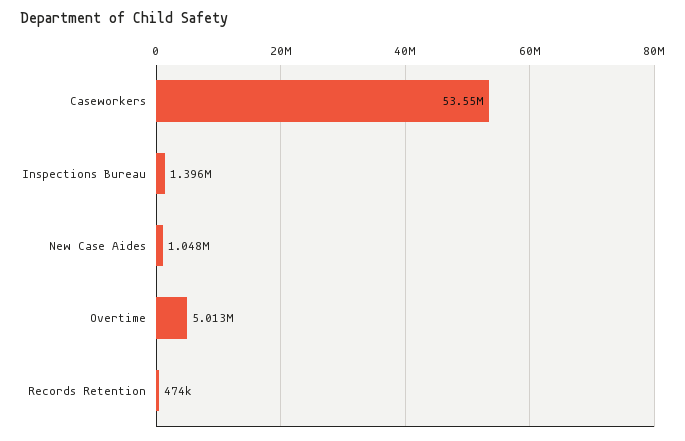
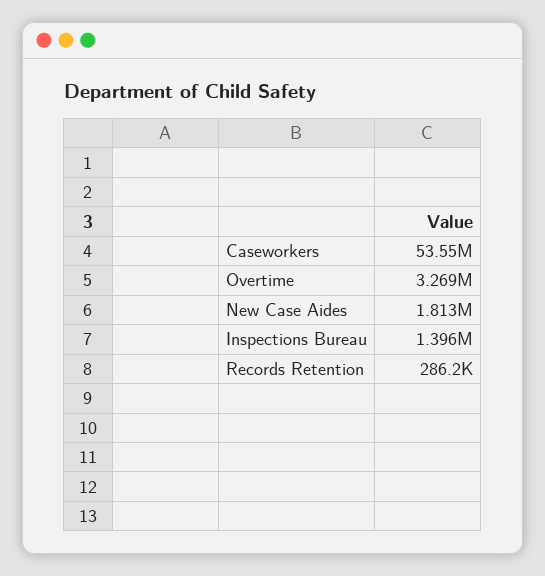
  {
    "Caseworkers": 53550000,
    "Inspections Bureau": 1396000,
-   "New Case Aides": 1048000,
+   "New Case Aides": 1813000,
-   "Overtime": 5013000,
+   "Overtime": 3269000,
-   "Records Retention": 474000
+   "Records Retention": 286200
  }

